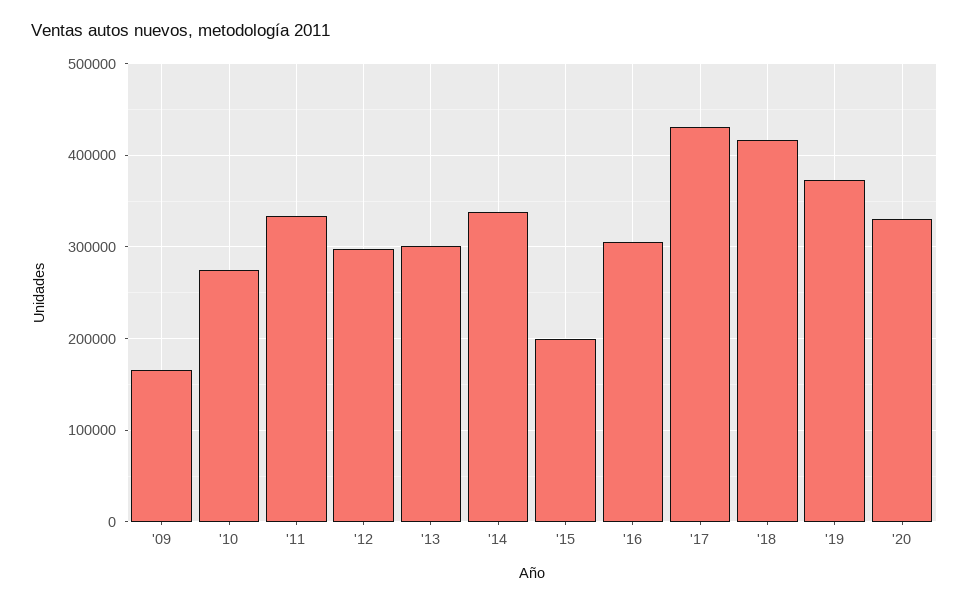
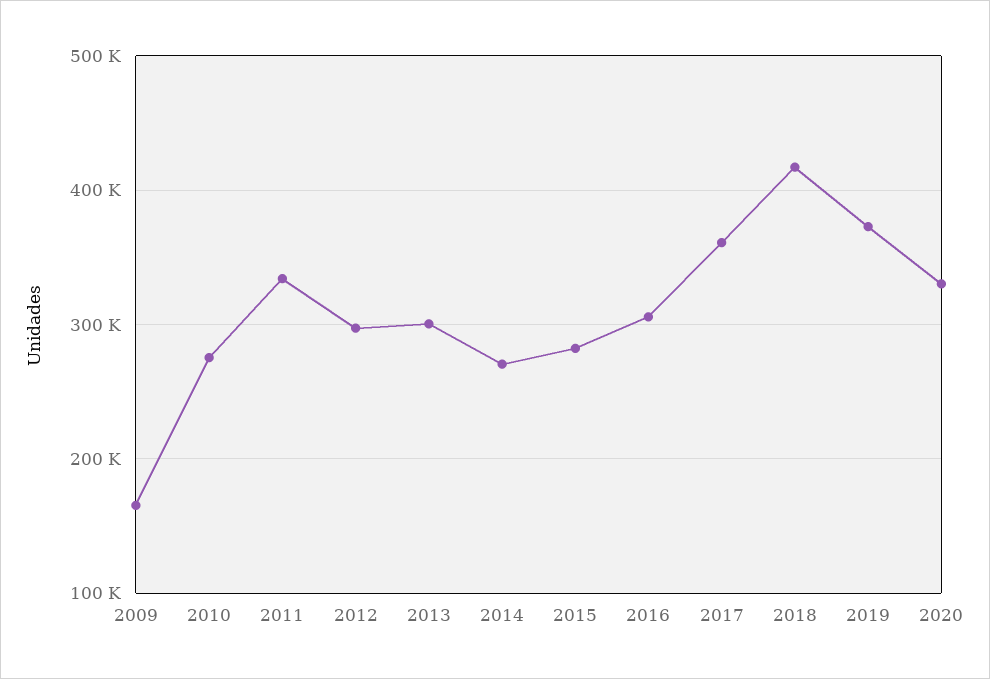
  {
    "'09": 170000,
    "'10": 280000,
    "'11": 330000,
    "'12": 300000,
    "'13": 300000,
-   "'14": 340000,
+   "'14": 270000,
-   "'15": 200000,
+   "'15": 280000,
    "'16": 310000,
-   "'17": 430000,
+   "'17": 360000,
    "'18": 420000,
    "'19": 370000,
    "'20": 330000
  }

